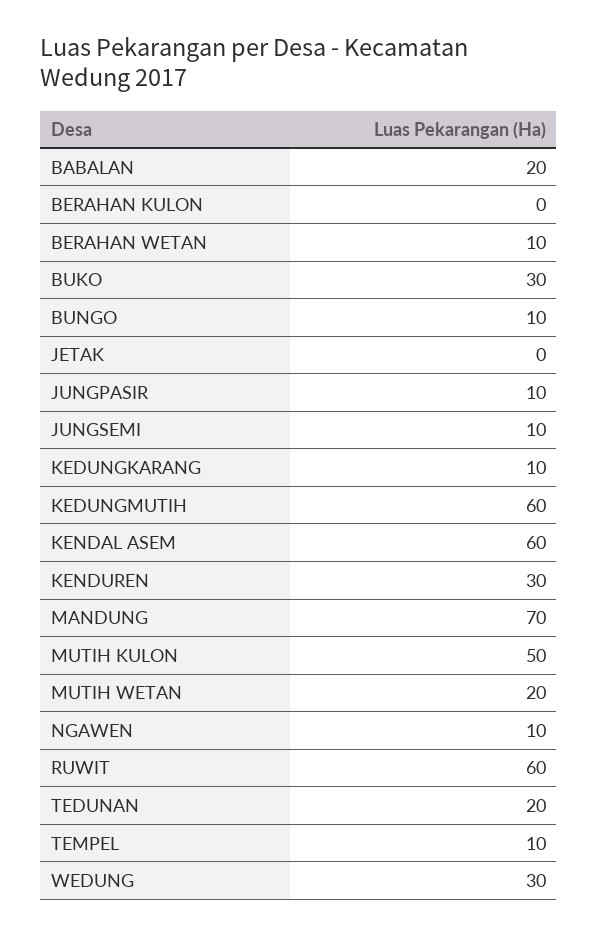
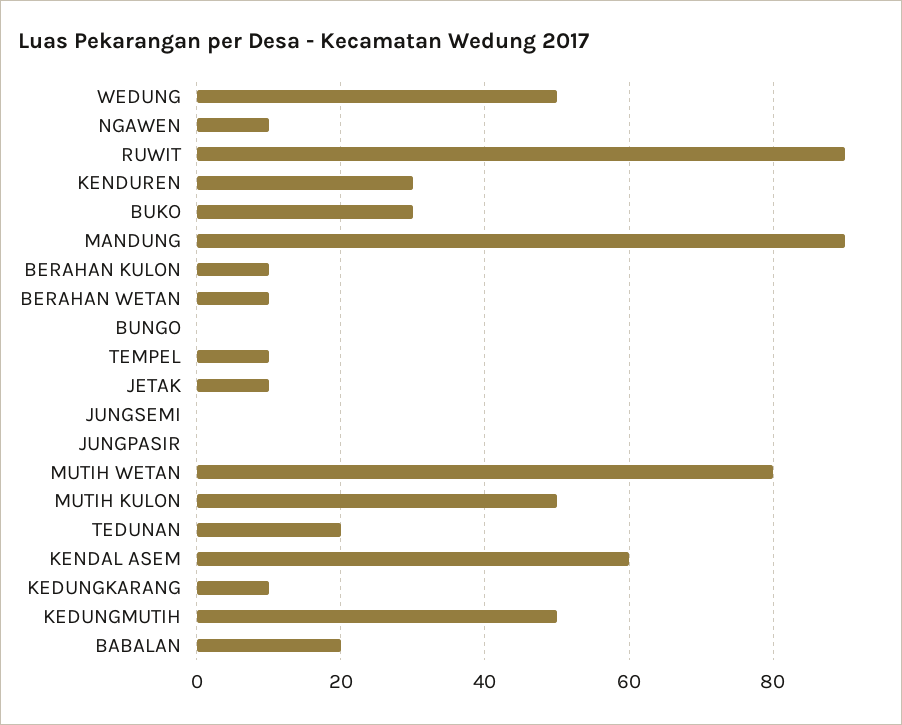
  {
    "BABALAN": 20,
-   "BERAHAN KULON": 0,
+   "BERAHAN KULON": 10,
    "BERAHAN WETAN": 10,
    "BUKO": 30,
-   "BUNGO": 10,
+   "BUNGO": 0,
-   "JETAK": 0,
+   "JETAK": 10,
-   "JUNGPASIR": 10,
+   "JUNGPASIR": 0,
-   "JUNGSEMI": 10,
+   "JUNGSEMI": 0,
    "KEDUNGKARANG": 10,
-   "KEDUNGMUTIH": 60,
+   "KEDUNGMUTIH": 50,
    "KENDAL ASEM": 60,
    "KENDUREN": 30,
-   "MANDUNG": 70,
+   "MANDUNG": 90,
    "MUTIH KULON": 50,
-   "MUTIH WETAN": 20,
+   "MUTIH WETAN": 80,
    "NGAWEN": 10,
-   "RUWIT": 60,
+   "RUWIT": 90,
    "TEDUNAN": 20,
    "TEMPEL": 10,
-   "WEDUNG": 30
+   "WEDUNG": 50
  }

